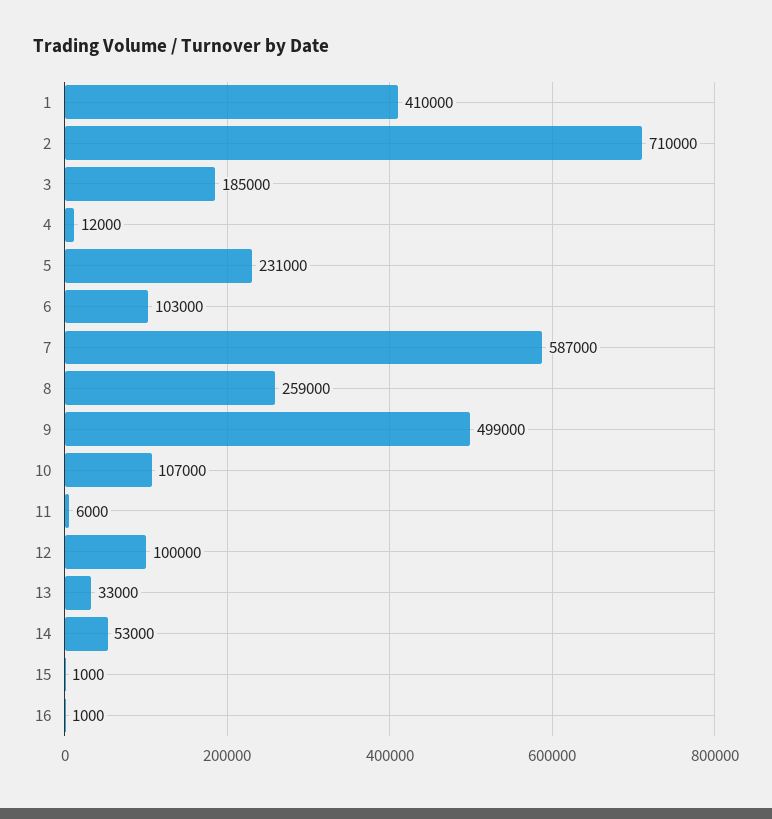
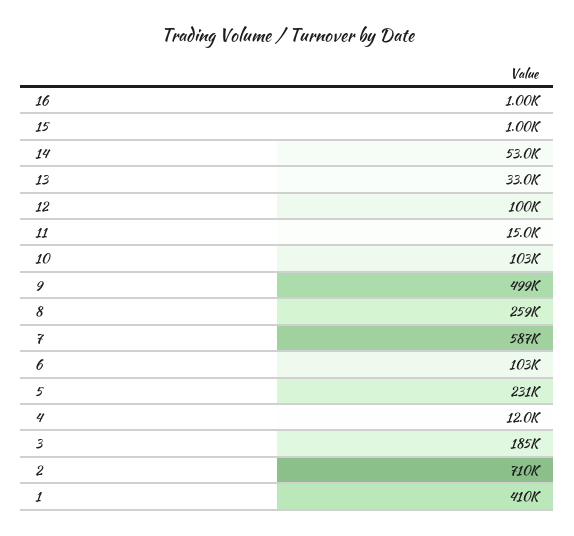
  {
    "1": 410000,
    "2": 710000,
    "3": 185000,
    "4": 12000,
    "5": 231000,
    "6": 103000,
    "7": 587000,
    "8": 259000,
    "9": 499000,
-   "10": 107000,
+   "10": 103000,
-   "11": 6000,
+   "11": 15000,
    "12": 100000,
    "13": 33000,
    "14": 53000,
    "15": 1000,
    "16": 1000
  }

